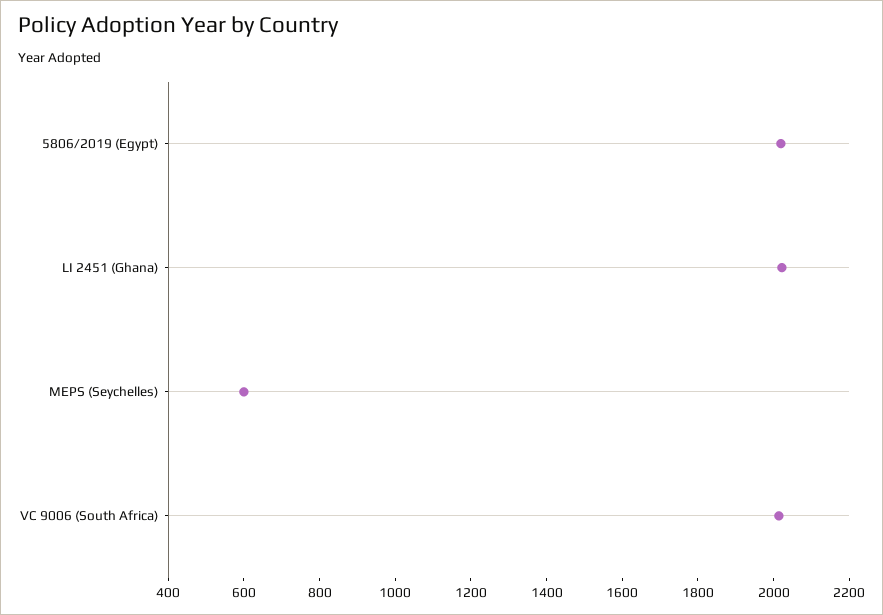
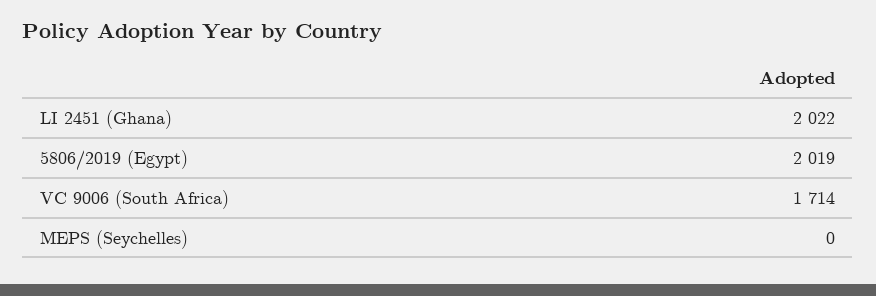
  {
    "5806/2019 (Egypt)": 2019,
    "LI 2451 (Ghana)": 2022,
-   "MEPS (Seychelles)": 600,
+   "MEPS (Seychelles)": 0,
-   "VC 9006 (South Africa)": 2000
+   "VC 9006 (South Africa)": 1714
  }

